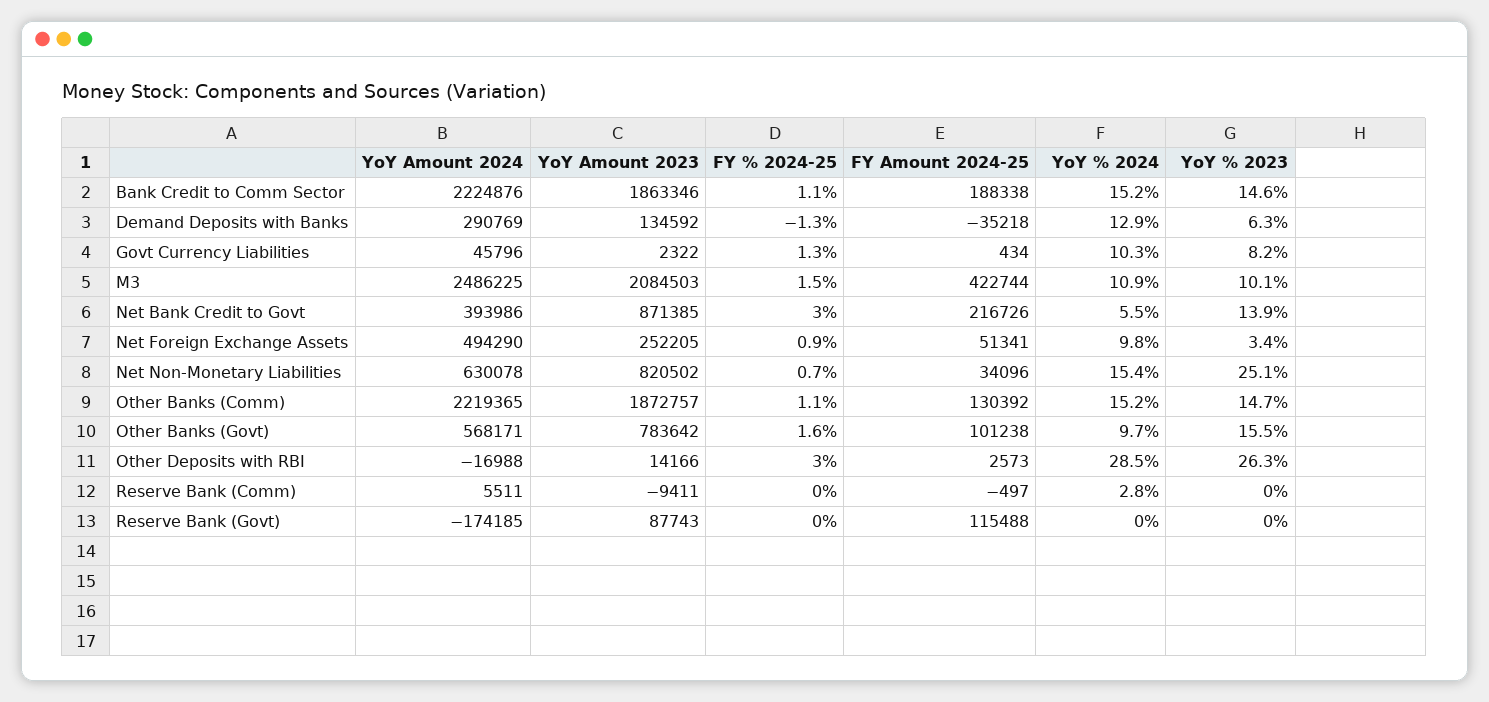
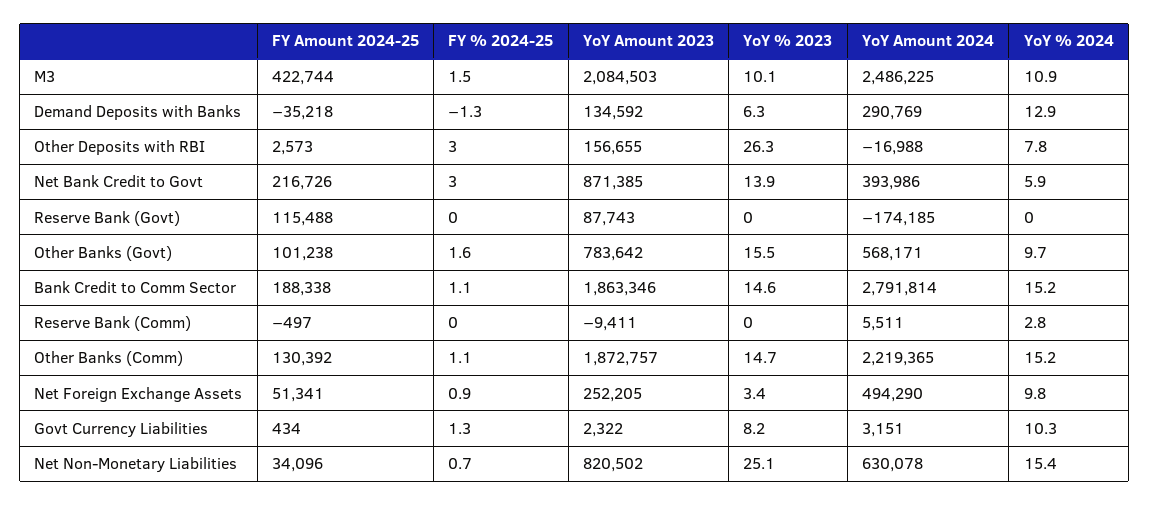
  {
    "YoY Amount 2024": {
-     "Bank Credit to Comm Sector": 2224876,
+     "Bank Credit to Comm Sector": 2791814,
      "Demand Deposits with Banks": 290769,
-     "Govt Currency Liabilities": 45796,
+     "Govt Currency Liabilities": 3151,
      "M3": 2486225,
      "Net Bank Credit to Govt": 393986,
      "Net Foreign Exchange Assets": 494290,
      "Net Non-Monetary Liabilities": 630078,
      "Other Banks (Comm)": 2219365,
      "Other Banks (Govt)": 568171,
      "Other Deposits with RBI": -16988,
      "Reserve Bank (Comm)": 5511,
      "Reserve Bank (Govt)": -174185
    },
    "YoY Amount 2023": {
      "Bank Credit to Comm Sector": 1863346,
      "Demand Deposits with Banks": 134592,
      "Govt Currency Liabilities": 2322,
      "M3": 2084503,
      "Net Bank Credit to Govt": 871385,
      "Net Foreign Exchange Assets": 252205,
      "Net Non-Monetary Liabilities": 820502,
      "Other Banks (Comm)": 1872757,
      "Other Banks (Govt)": 783642,
-     "Other Deposits with RBI": 14166,
+     "Other Deposits with RBI": 156655,
      "Reserve Bank (Comm)": -9411,
      "Reserve Bank (Govt)": 87743
    },
    "FY % 2024-25": {
      "Bank Credit to Comm Sector": 1.1,
      "Demand Deposits with Banks": -1.3,
      "Govt Currency Liabilities": 1.3,
      "M3": 1.5,
      "Net Bank Credit to Govt": 3,
      "Net Foreign Exchange Assets": 0.9,
      "Net Non-Monetary Liabilities": 0.7,
      "Other Banks (Comm)": 1.1,
      "Other Banks (Govt)": 1.6,
      "Other Deposits with RBI": 3,
      "Reserve Bank (Comm)": 0,
      "Reserve Bank (Govt)": 0
    },
    "FY Amount 2024-25": {
      "Bank Credit to Comm Sector": 188338,
      "Demand Deposits with Banks": -35218,
      "Govt Currency Liabilities": 434,
      "M3": 422744,
      "Net Bank Credit to Govt": 216726,
      "Net Foreign Exchange Assets": 51341,
      "Net Non-Monetary Liabilities": 34096,
      "Other Banks (Comm)": 130392,
      "Other Banks (Govt)": 101238,
      "Other Deposits with RBI": 2573,
      "Reserve Bank (Comm)": -497,
      "Reserve Bank (Govt)": 115488
    },
    "YoY % 2024": {
      "Bank Credit to Comm Sector": 15.2,
      "Demand Deposits with Banks": 12.9,
      "Govt Currency Liabilities": 10.3,
      "M3": 10.9,
-     "Net Bank Credit to Govt": 5.5,
+     "Net Bank Credit to Govt": 5.9,
      "Net Foreign Exchange Assets": 9.8,
      "Net Non-Monetary Liabilities": 15.4,
      "Other Banks (Comm)": 15.2,
      "Other Banks (Govt)": 9.7,
-     "Other Deposits with RBI": 28.5,
+     "Other Deposits with RBI": 7.8,
      "Reserve Bank (Comm)": 2.8,
      "Reserve Bank (Govt)": 0
    },
    "YoY % 2023": {
      "Bank Credit to Comm Sector": 14.6,
      "Demand Deposits with Banks": 6.3,
      "Govt Currency Liabilities": 8.2,
      "M3": 10.1,
      "Net Bank Credit to Govt": 13.9,
      "Net Foreign Exchange Assets": 3.4,
      "Net Non-Monetary Liabilities": 25.1,
      "Other Banks (Comm)": 14.7,
      "Other Banks (Govt)": 15.5,
      "Other Deposits with RBI": 26.3,
      "Reserve Bank (Comm)": 0,
      "Reserve Bank (Govt)": 0
    }
  }

